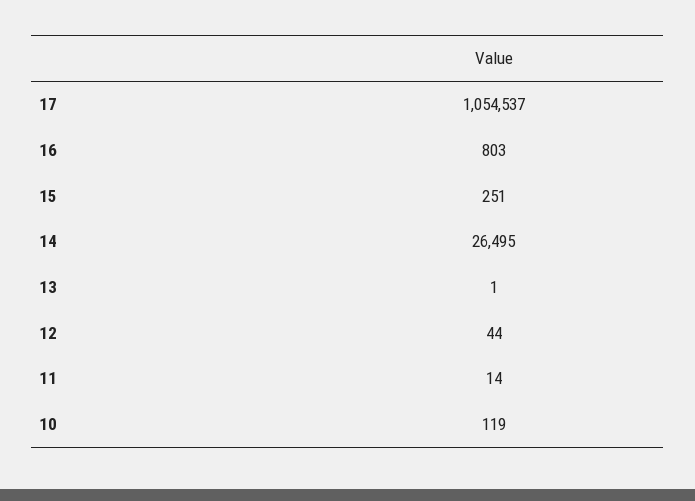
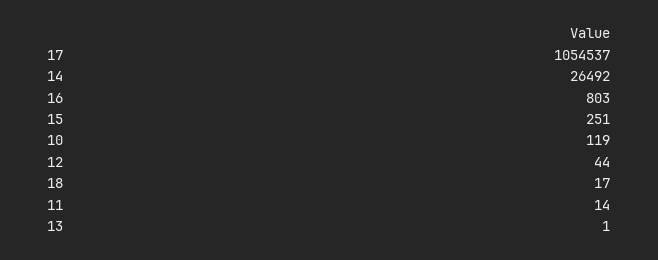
  {
    "17": 1054537,
    "16": 803,
    "15": 251,
-   "14": 26495,
+   "14": 26492,
    "13": 1,
    "12": 44,
    "11": 14,
-   "10": 119
+   "10": 119,
+   "18": 17
  }

